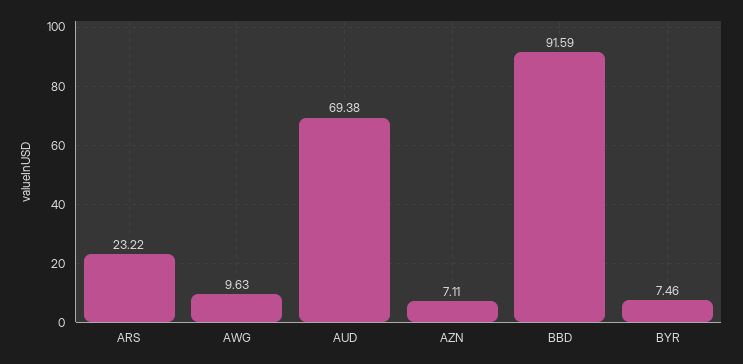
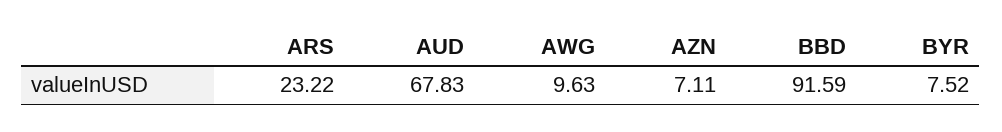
  {
    "ARS": 23.22,
    "AWG": 9.63,
-   "AUD": 69.38,
+   "AUD": 67.83,
    "AZN": 7.11,
    "BBD": 91.59,
-   "BYR": 7.46
+   "BYR": 7.52
  }

